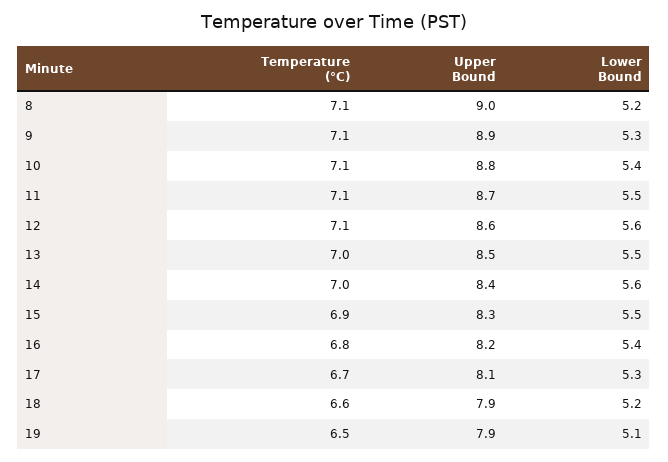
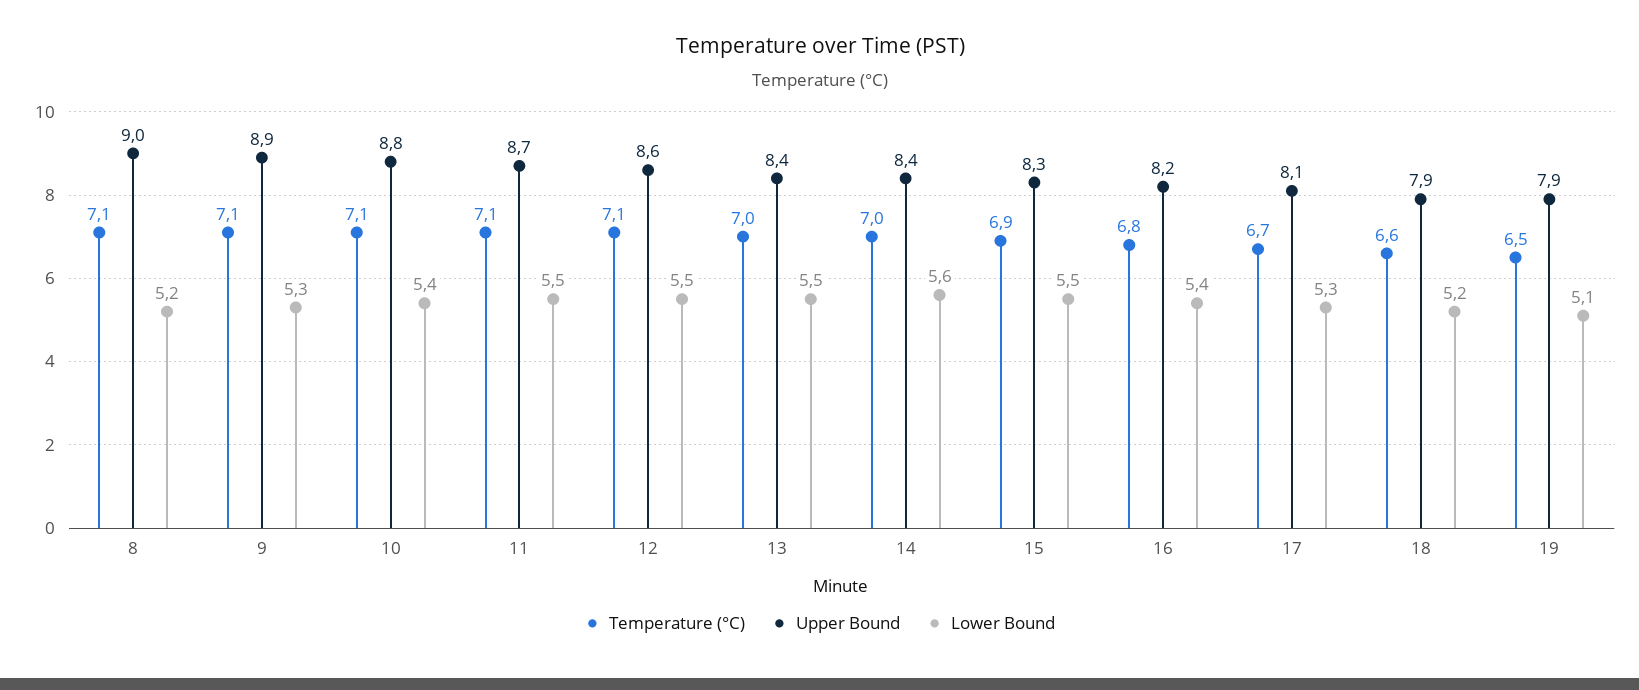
  {
    "Temperature (°C)": {
      "8": 7.1,
      "9": 7.1,
      "10": 7.1,
      "11": 7.1,
      "12": 7.1,
      "13": 7,
      "14": 7,
      "15": 6.9,
      "16": 6.8,
      "17": 6.7,
      "18": 6.6,
      "19": 6.5
    },
    "Upper Bound": {
      "8": 9,
      "9": 8.9,
      "10": 8.8,
      "11": 8.7,
      "12": 8.6,
-     "13": 8.5,
+     "13": 8.4,
      "14": 8.4,
      "15": 8.3,
      "16": 8.2,
      "17": 8.1,
      "18": 7.9,
      "19": 7.9
    },
    "Lower Bound": {
      "8": 5.2,
      "9": 5.3,
      "10": 5.4,
      "11": 5.5,
-     "12": 5.6,
+     "12": 5.5,
      "13": 5.5,
      "14": 5.6,
      "15": 5.5,
      "16": 5.4,
      "17": 5.3,
      "18": 5.2,
      "19": 5.1
    }
  }

